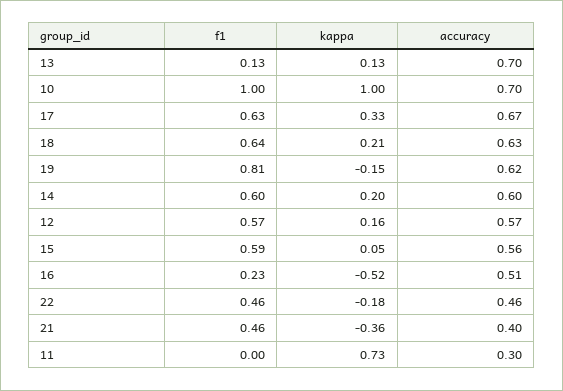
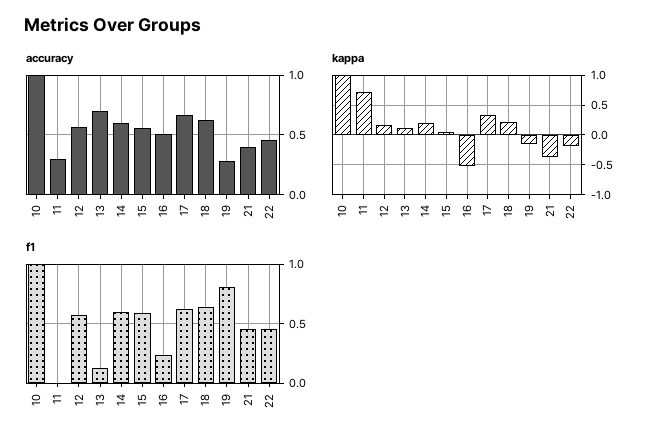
  {
    "f1": {
      "13": 0.13,
      "10": 1,
      "17": 0.63,
      "18": 0.64,
      "19": 0.81,
      "14": 0.6,
      "12": 0.57,
      "15": 0.59,
      "16": 0.23,
      "22": 0.46,
      "21": 0.46,
      "11": 0
    },
    "kappa": {
      "13": 0.13,
      "10": 1,
      "17": 0.33,
      "18": 0.21,
      "19": -0.15,
      "14": 0.2,
      "12": 0.16,
      "15": 0.05,
      "16": -0.52,
      "22": -0.18,
      "21": -0.36,
      "11": 0.73
    },
    "accuracy": {
      "13": 0.7,
-     "10": 0.7,
+     "10": 1,
      "17": 0.67,
      "18": 0.63,
-     "19": 0.62,
+     "19": 0.3,
      "14": 0.6,
      "12": 0.57,
      "15": 0.56,
      "16": 0.51,
      "22": 0.46,
      "21": 0.4,
      "11": 0.3
    }
  }

